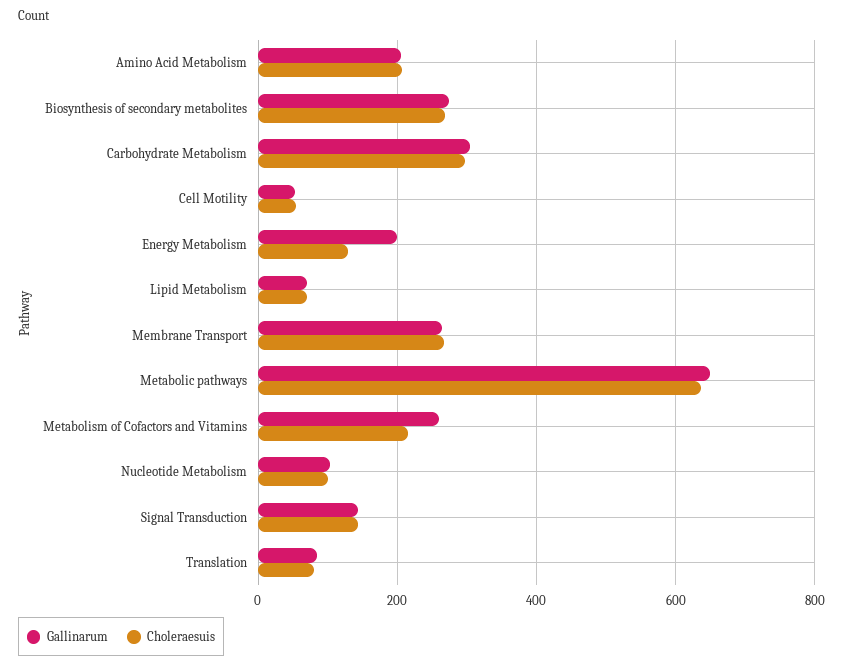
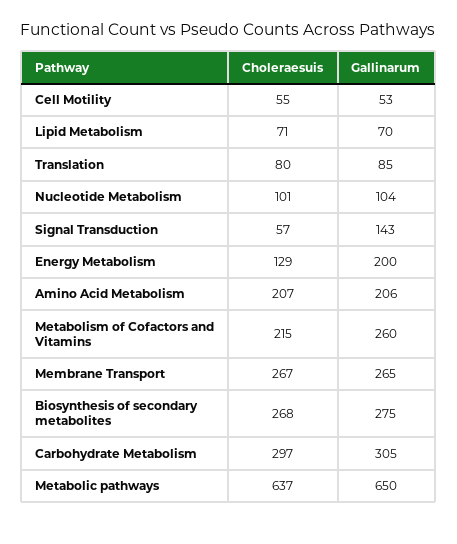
  {
    "Gallinarum": {
      "Amino Acid Metabolism": 206,
      "Biosynthesis of secondary metabolites": 275,
      "Carbohydrate Metabolism": 305,
      "Cell Motility": 53,
      "Energy Metabolism": 200,
      "Lipid Metabolism": 70,
      "Membrane Transport": 265,
      "Metabolic pathways": 650,
      "Metabolism of Cofactors and Vitamins": 260,
      "Nucleotide Metabolism": 104,
      "Signal Transduction": 143,
      "Translation": 85
    },
    "Choleraesuis": {
      "Amino Acid Metabolism": 207,
      "Biosynthesis of secondary metabolites": 268,
      "Carbohydrate Metabolism": 297,
      "Cell Motility": 55,
      "Energy Metabolism": 129,
      "Lipid Metabolism": 71,
      "Membrane Transport": 267,
      "Metabolic pathways": 637,
      "Metabolism of Cofactors and Vitamins": 215,
      "Nucleotide Metabolism": 101,
-     "Signal Transduction": 140,
+     "Signal Transduction": 57,
      "Translation": 80
    }
  }

